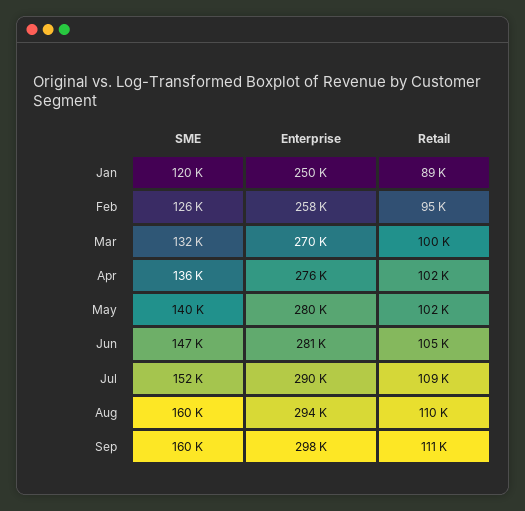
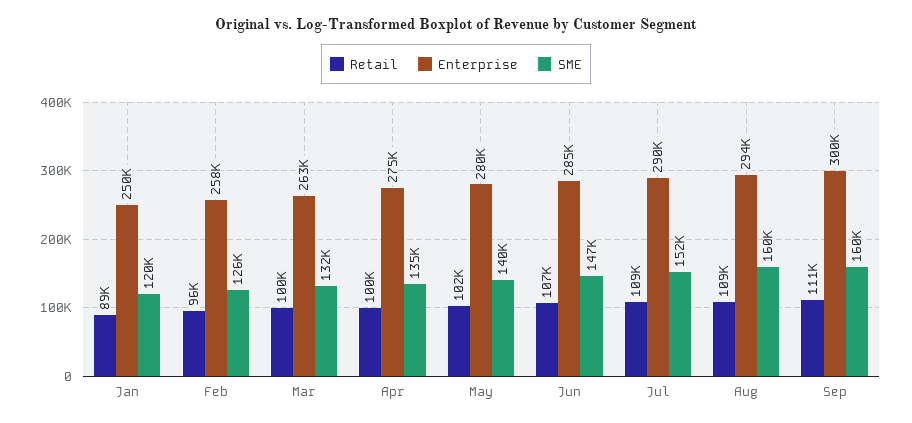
  {
    "SME": {
      "Jan": 120000,
      "Feb": 126000,
      "Mar": 132000,
-     "Apr": 136000,
+     "Apr": 135000,
      "May": 140000,
      "Jun": 147000,
      "Jul": 152000,
      "Aug": 160000,
      "Sep": 160000
    },
    "Enterprise": {
      "Jan": 250000,
      "Feb": 258000,
-     "Mar": 270000,
+     "Mar": 263000,
-     "Apr": 276000,
+     "Apr": 275000,
      "May": 280000,
-     "Jun": 281000,
+     "Jun": 285000,
      "Jul": 290000,
      "Aug": 294000,
-     "Sep": 298000
+     "Sep": 300000
    },
    "Retail": {
      "Jan": 89000,
-     "Feb": 95000,
+     "Feb": 96000,
      "Mar": 100000,
-     "Apr": 102000,
+     "Apr": 100000,
      "May": 102000,
-     "Jun": 105000,
+     "Jun": 107000,
      "Jul": 109000,
-     "Aug": 110000,
+     "Aug": 109000,
      "Sep": 111000
    }
  }

